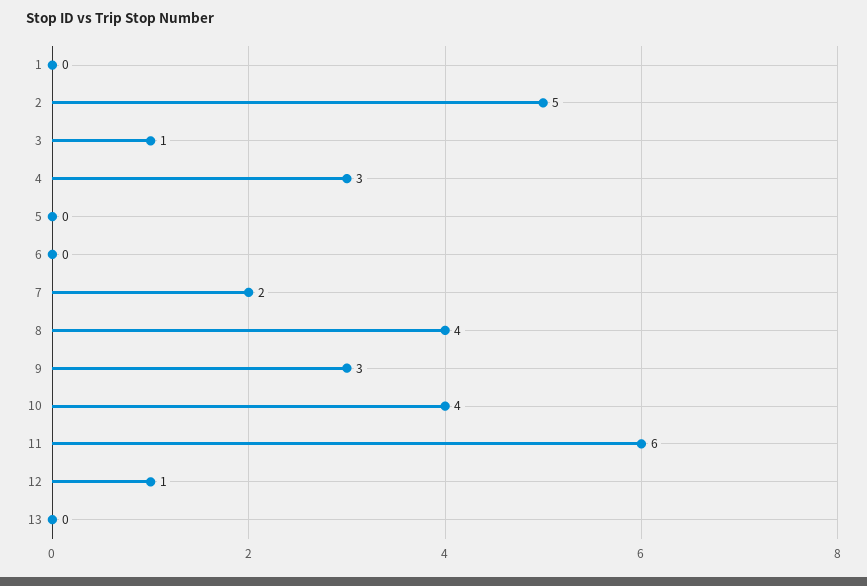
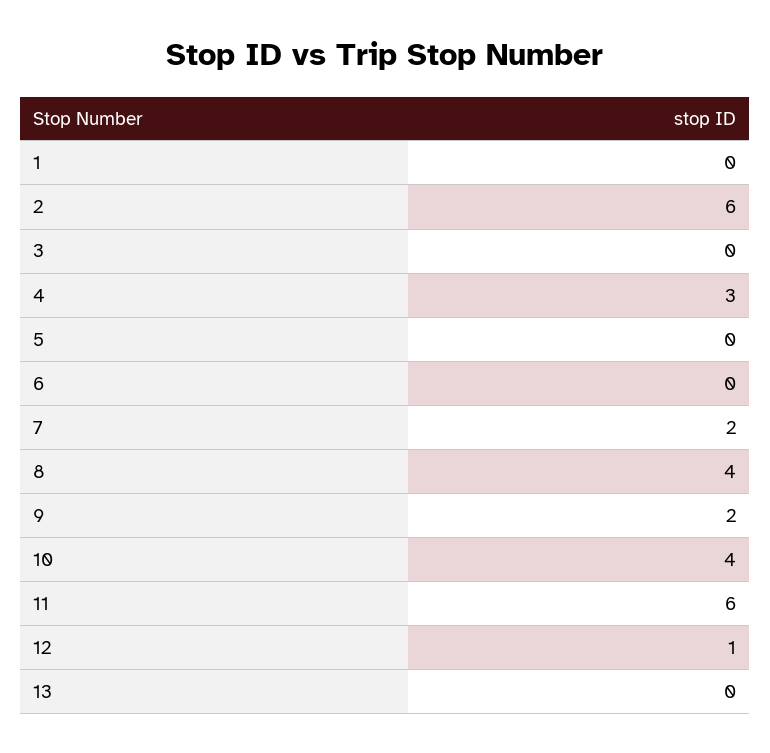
  {
    "1": 0,
-   "2": 5,
+   "2": 6,
-   "3": 1,
+   "3": 0,
    "4": 3,
    "5": 0,
    "6": 0,
    "7": 2,
    "8": 4,
-   "9": 3,
+   "9": 2,
    "10": 4,
    "11": 6,
    "12": 1,
    "13": 0
  }

